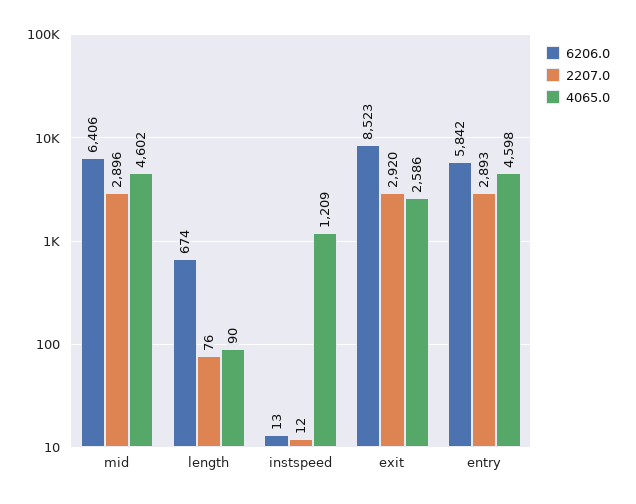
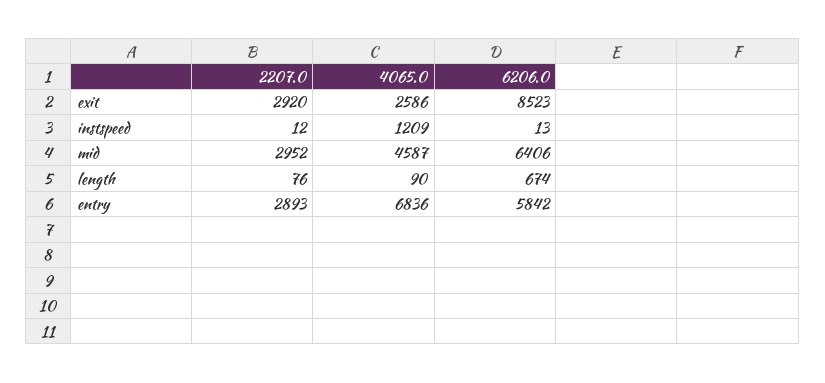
  {
    "6206.0": {
      "mid": 6406,
      "length": 674,
      "instspeed": 13,
      "exit": 8523,
      "entry": 5842
    },
    "2207.0": {
-     "mid": 2896,
+     "mid": 2952,
      "length": 76,
      "instspeed": 12,
      "exit": 2920,
      "entry": 2893
    },
    "4065.0": {
-     "mid": 4602,
+     "mid": 4587,
      "length": 90,
      "instspeed": 1209,
      "exit": 2586,
-     "entry": 4598
+     "entry": 6836
    }
  }

